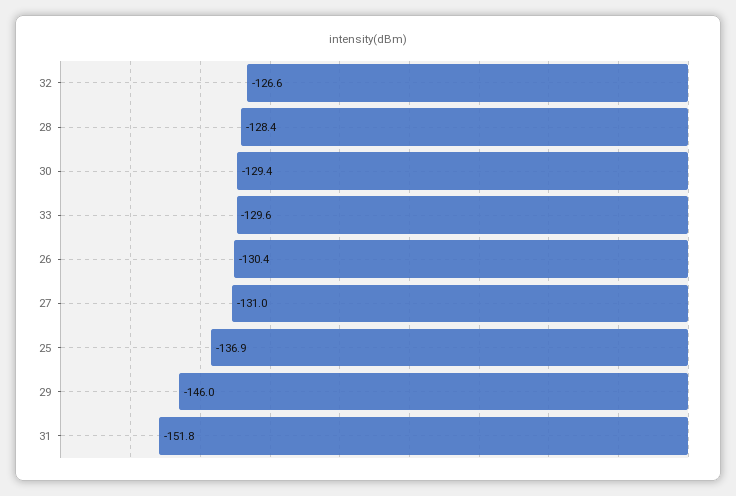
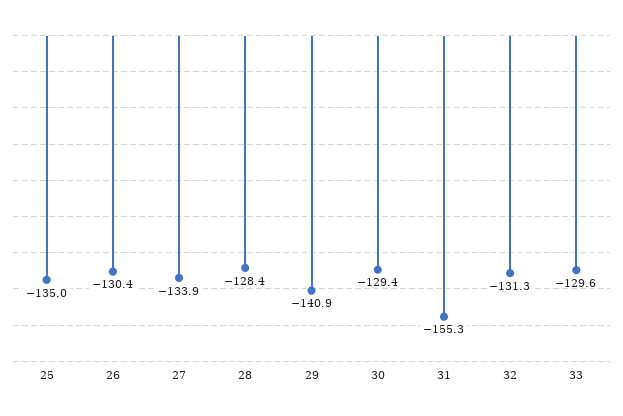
  {
-   "32": -126.6,
+   "32": -131.3,
    "28": -128.4,
    "30": -129.4,
    "33": -129.6,
    "26": -130.4,
-   "27": -131,
+   "27": -133.9,
-   "25": -136.9,
+   "25": -135,
-   "29": -146,
+   "29": -140.9,
-   "31": -151.8
+   "31": -155.3
  }

